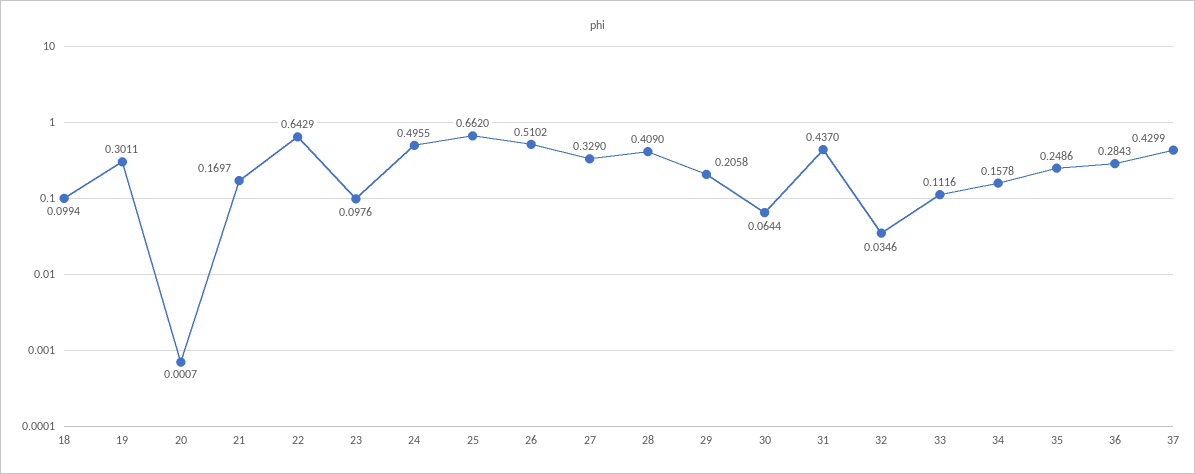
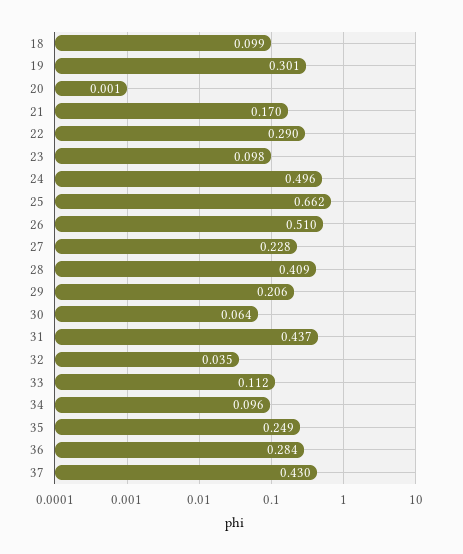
  {
    "18": 0.0994,
    "19": 0.3011,
    "20": 0.0007,
    "21": 0.1697,
-   "22": 0.6429,
+   "22": 0.29,
    "23": 0.0976,
    "24": 0.4955,
    "25": 0.662,
    "26": 0.5102,
-   "27": 0.329,
+   "27": 0.228,
    "28": 0.409,
    "29": 0.2058,
    "30": 0.0644,
    "31": 0.437,
    "32": 0.0346,
    "33": 0.1116,
-   "34": 0.1578,
+   "34": 0.096,
    "35": 0.2486,
    "36": 0.2843,
    "37": 0.4299
  }

